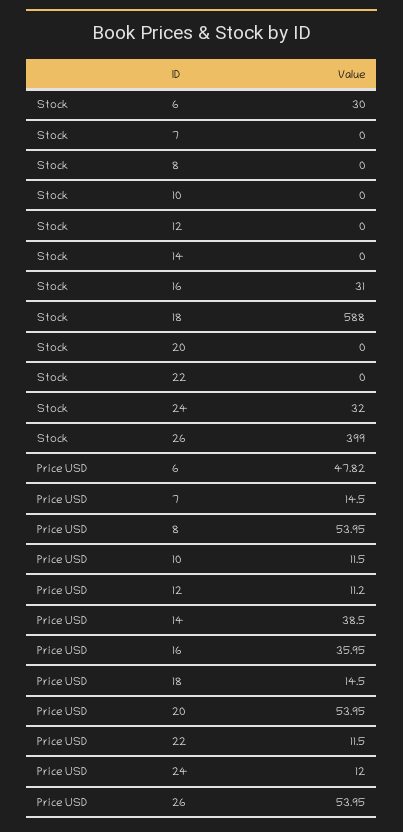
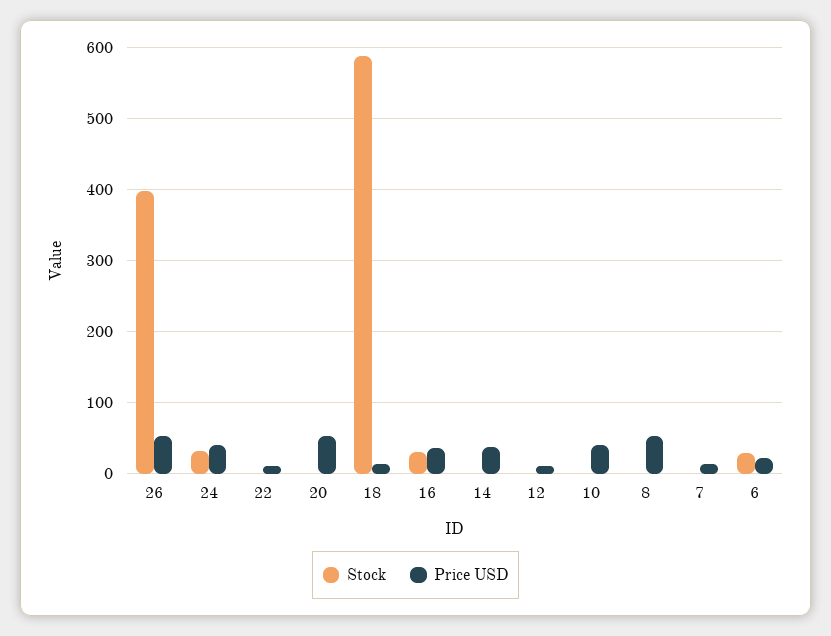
  {
    "Stock": {
      "6": 30,
      "7": 0,
      "8": 0,
      "10": 0,
      "12": 0,
      "14": 0,
      "16": 31,
      "18": 588,
      "20": 0,
      "22": 0,
      "24": 32,
      "26": 399
    },
    "Price USD": {
-     "6": 47.82,
+     "6": 20,
      "7": 14.5,
      "8": 53.95,
-     "10": 11.5,
+     "10": 40,
      "12": 11.2,
      "14": 38.5,
      "16": 35.95,
      "18": 14.5,
      "20": 53.95,
      "22": 11.5,
-     "24": 12,
+     "24": 40,
      "26": 53.95
    }
  }

